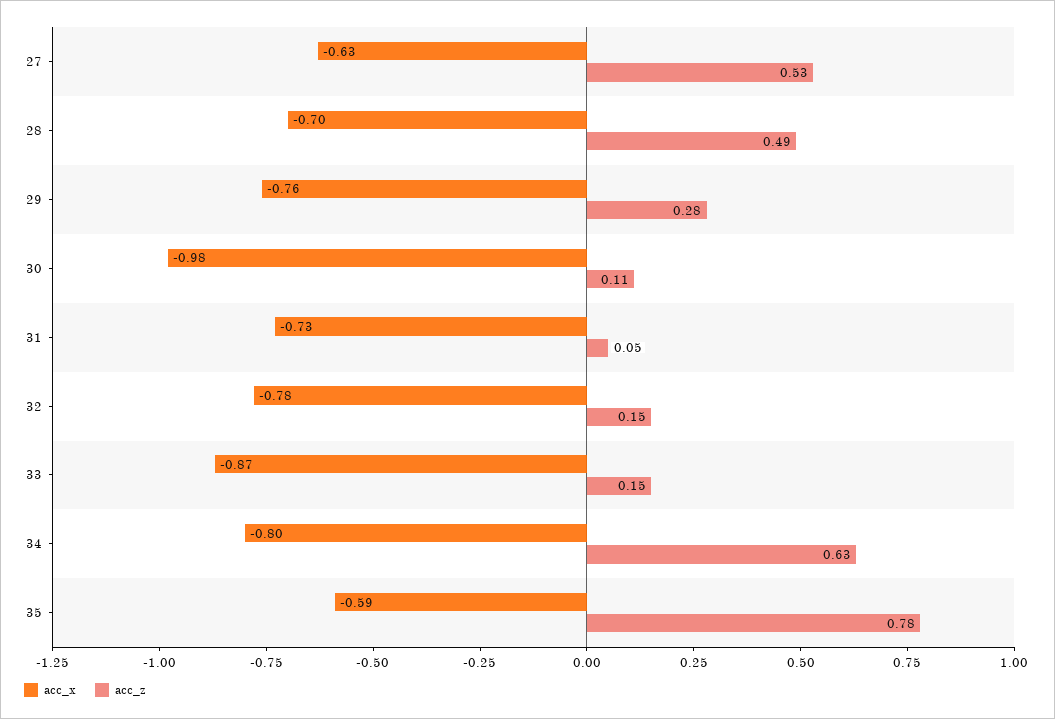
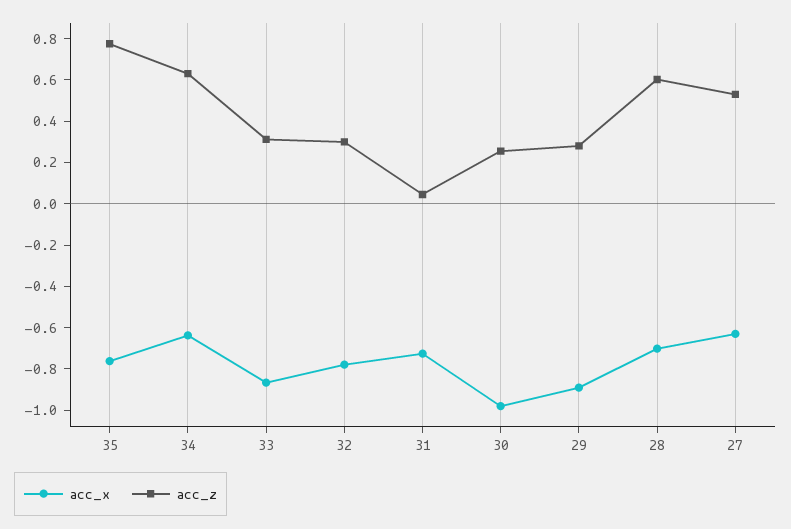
  {
    "acc_x": {
      "27": -0.63,
      "28": -0.7,
-     "29": -0.76,
+     "29": -0.9,
      "30": -0.98,
      "31": -0.73,
      "32": -0.78,
      "33": -0.87,
-     "34": -0.8,
+     "34": -0.65,
-     "35": -0.59
+     "35": -0.75
    },
    "acc_z": {
      "27": 0.53,
-     "28": 0.49,
+     "28": 0.6,
      "29": 0.28,
-     "30": 0.11,
+     "30": 0.25,
      "31": 0.05,
-     "32": 0.15,
+     "32": 0.3,
-     "33": 0.15,
+     "33": 0.3,
      "34": 0.63,
      "35": 0.78
    }
  }

